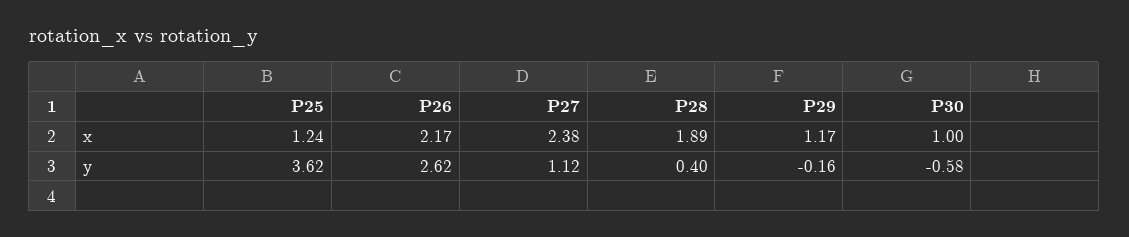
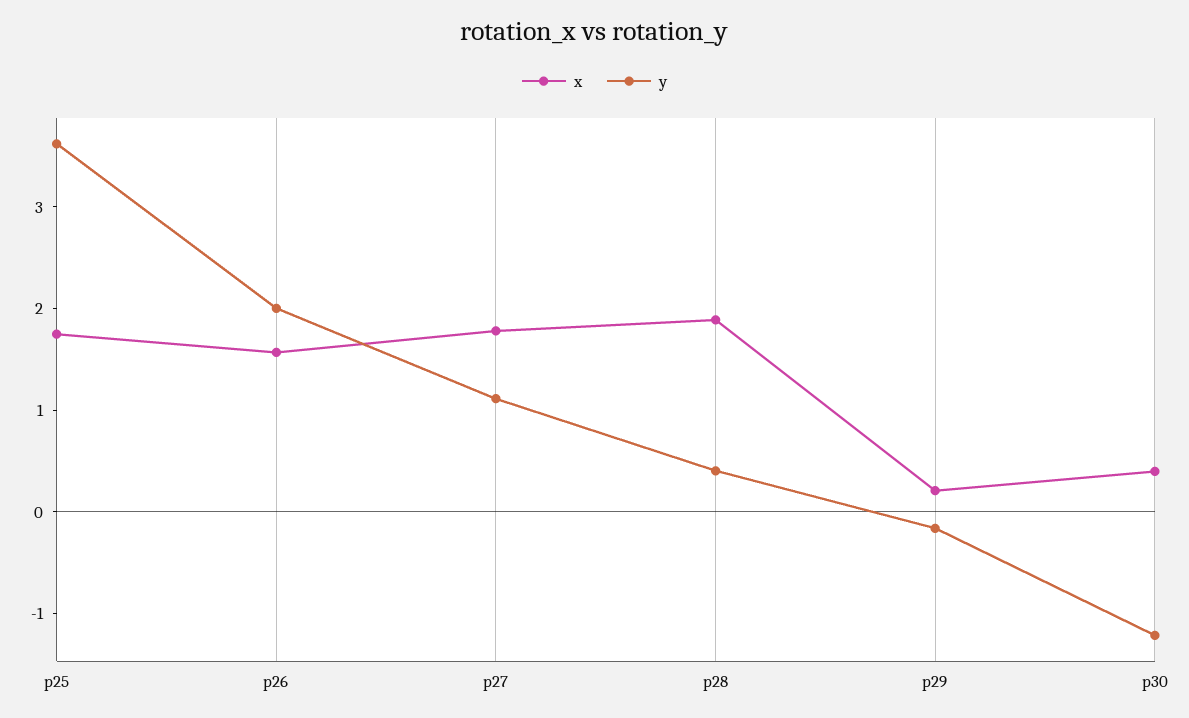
  {
    "x": {
-     "P25": 1.24,
+     "P25": 1.8,
-     "P26": 2.17,
+     "P26": 1.6,
-     "P27": 2.38,
+     "P27": 1.8,
      "P28": 1.89,
-     "P29": 1.17,
+     "P29": 0.2,
-     "P30": 1
+     "P30": 0.4
    },
    "y": {
      "P25": 3.62,
-     "P26": 2.62,
+     "P26": 2,
      "P27": 1.12,
      "P28": 0.4,
      "P29": -0.16,
-     "P30": -0.58
+     "P30": -1.2
    }
  }

